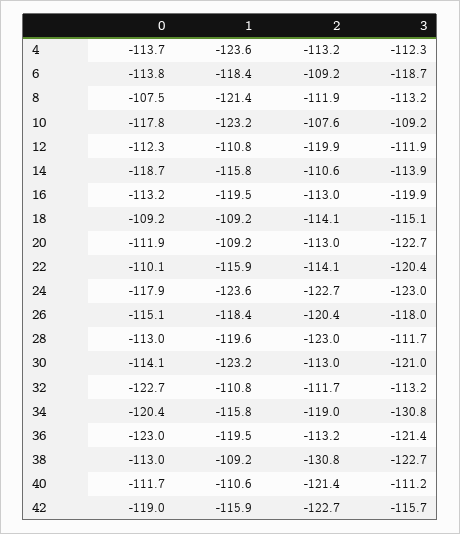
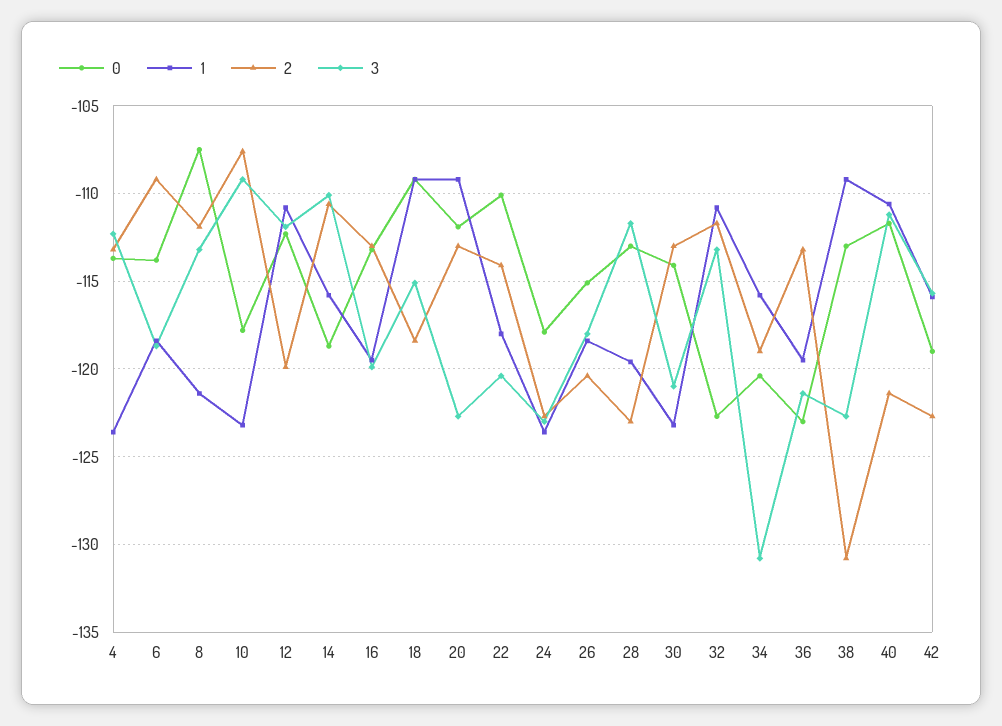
  {
    "0": {
      "4": -113.7,
      "6": -113.8,
      "8": -107.5,
      "10": -117.8,
      "12": -112.3,
      "14": -118.7,
      "16": -113.2,
      "18": -109.2,
      "20": -111.9,
      "22": -110.1,
      "24": -117.9,
      "26": -115.1,
      "28": -113,
      "30": -114.1,
      "32": -122.7,
      "34": -120.4,
      "36": -123,
      "38": -113,
      "40": -111.7,
      "42": -119
    },
    "1": {
      "4": -123.6,
      "6": -118.4,
      "8": -121.4,
      "10": -123.2,
      "12": -110.8,
      "14": -115.8,
      "16": -119.5,
      "18": -109.2,
      "20": -109.2,
-     "22": -115.9,
+     "22": -118,
      "24": -123.6,
      "26": -118.4,
      "28": -119.6,
      "30": -123.2,
      "32": -110.8,
      "34": -115.8,
      "36": -119.5,
      "38": -109.2,
      "40": -110.6,
      "42": -115.9
    },
    "2": {
      "4": -113.2,
      "6": -109.2,
      "8": -111.9,
      "10": -107.6,
      "12": -119.9,
      "14": -110.6,
      "16": -113,
-     "18": -114.1,
+     "18": -118.5,
      "20": -113,
      "22": -114.1,
      "24": -122.7,
      "26": -120.4,
      "28": -123,
      "30": -113,
      "32": -111.7,
      "34": -119,
      "36": -113.2,
      "38": -130.8,
      "40": -121.4,
      "42": -122.7
    },
    "3": {
      "4": -112.3,
      "6": -118.7,
      "8": -113.2,
      "10": -109.2,
      "12": -111.9,
-     "14": -113.9,
+     "14": -110,
      "16": -119.9,
      "18": -115.1,
      "20": -122.7,
      "22": -120.4,
      "24": -123,
      "26": -118,
      "28": -111.7,
      "30": -121,
      "32": -113.2,
      "34": -130.8,
      "36": -121.4,
      "38": -122.7,
      "40": -111.2,
      "42": -115.7
    }
  }

